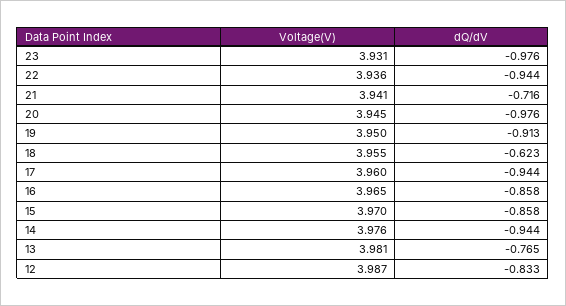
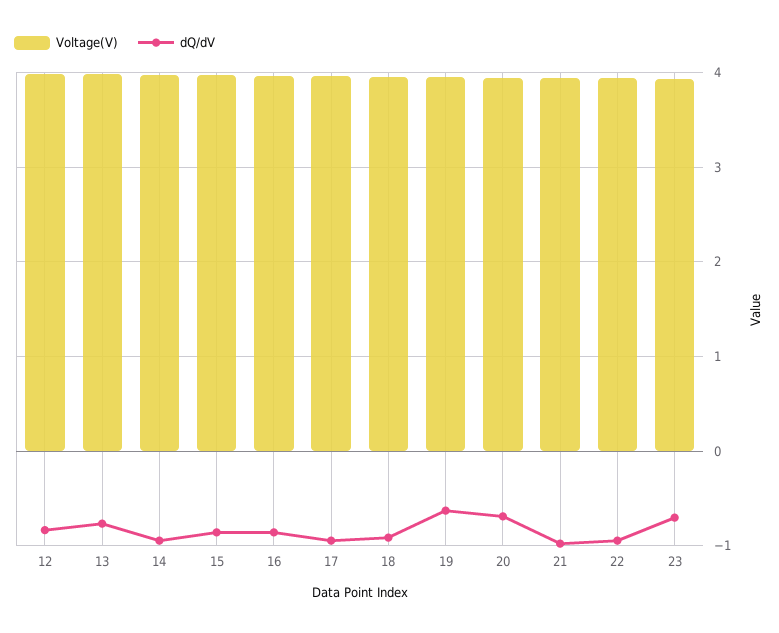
  {
    "Voltage(V)": {
      "23": 3.931,
      "22": 3.936,
      "21": 3.941,
      "20": 3.945,
      "19": 3.95,
      "18": 3.955,
      "17": 3.96,
      "16": 3.965,
      "15": 3.97,
      "14": 3.976,
      "13": 3.981,
      "12": 3.987
    },
    "dQ/dV": {
-     "23": -0.976,
+     "23": -0.7,
      "22": -0.944,
-     "21": -0.716,
+     "21": -1,
-     "20": -0.976,
+     "20": -0.7,
-     "19": -0.913,
+     "19": -0.6,
-     "18": -0.623,
+     "18": -0.9,
      "17": -0.944,
      "16": -0.858,
      "15": -0.858,
      "14": -0.944,
      "13": -0.765,
      "12": -0.833
    }
  }

